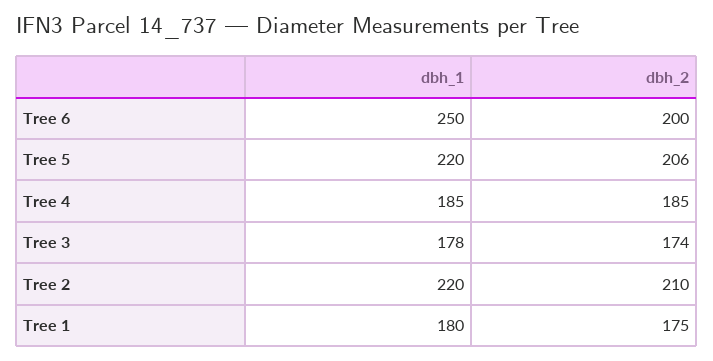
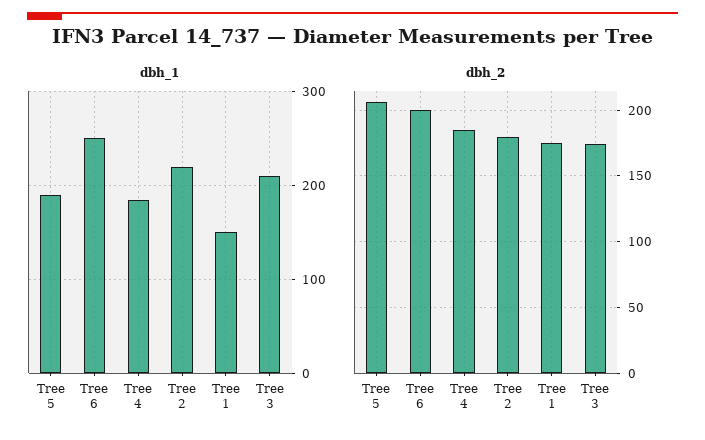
  {
    "dbh_1": {
      "Tree 6": 250,
-     "Tree 5": 220,
+     "Tree 5": 190,
      "Tree 4": 185,
-     "Tree 3": 178,
+     "Tree 3": 210,
      "Tree 2": 220,
-     "Tree 1": 180
+     "Tree 1": 150
    },
    "dbh_2": {
      "Tree 6": 200,
      "Tree 5": 206,
      "Tree 4": 185,
      "Tree 3": 174,
-     "Tree 2": 210,
+     "Tree 2": 180,
      "Tree 1": 175
    }
  }

